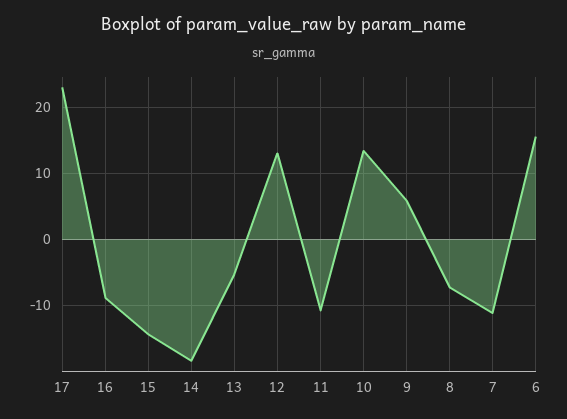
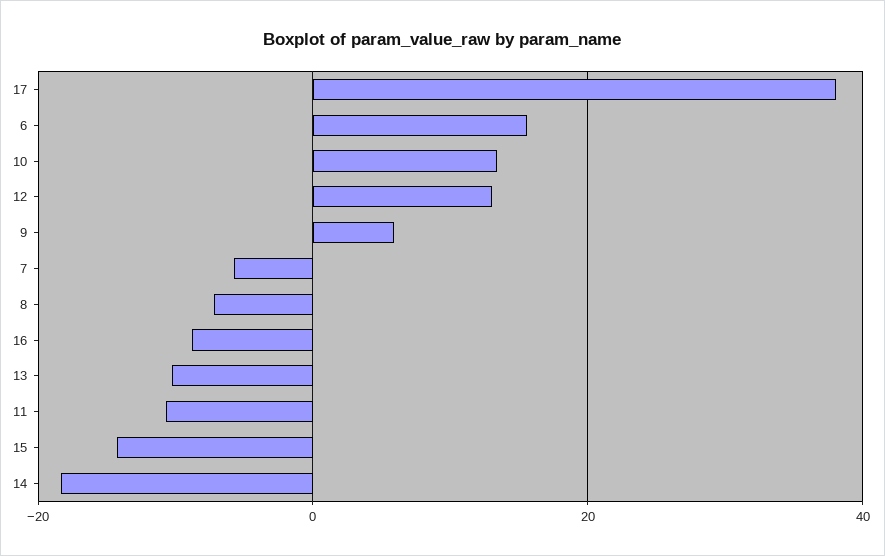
  {
-   "17": 23,
+   "17": 38,
    "16": -9,
    "15": -14,
    "14": -18,
-   "13": -5,
+   "13": -10,
    "12": 13,
    "11": -11,
    "10": 13,
    "9": 6,
    "8": -7,
-   "7": -11,
+   "7": -6,
    "6": 16
  }

